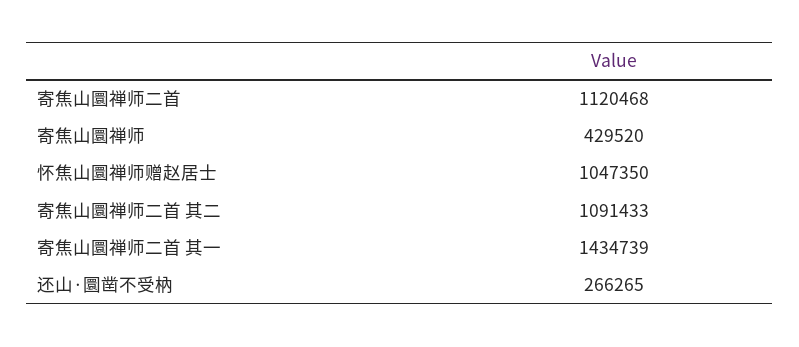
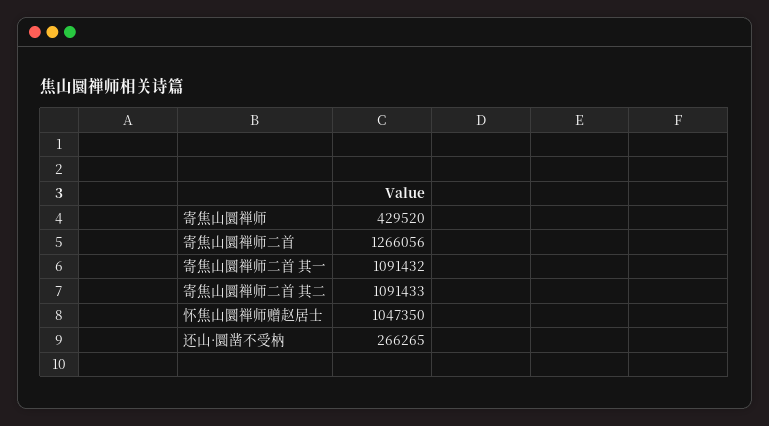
  {
-   "寄焦山圜禅师二首": 1120468,
+   "寄焦山圜禅师二首": 1266056,
    "寄焦山圜禅师": 429520,
    "怀焦山圜禅师赠赵居士": 1047350,
    "寄焦山圜禅师二首 其二": 1091433,
-   "寄焦山圜禅师二首 其一": 1434739,
+   "寄焦山圜禅师二首 其一": 1091432,
    "还山·圜凿不受枘": 266265
  }

